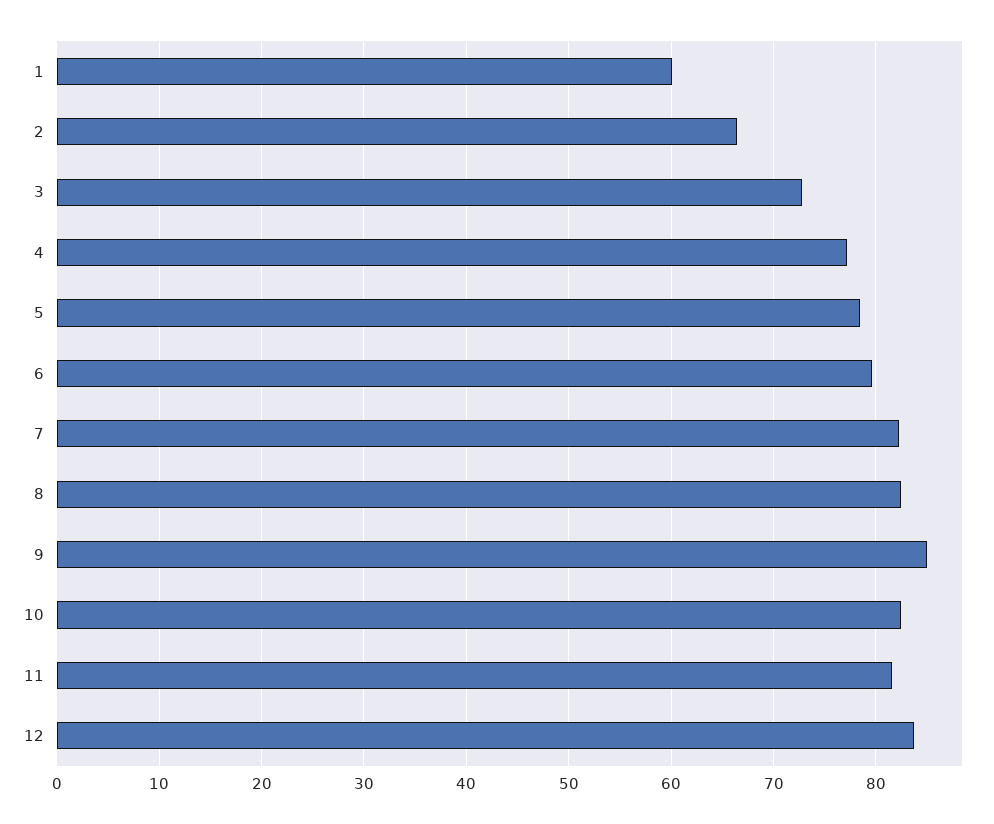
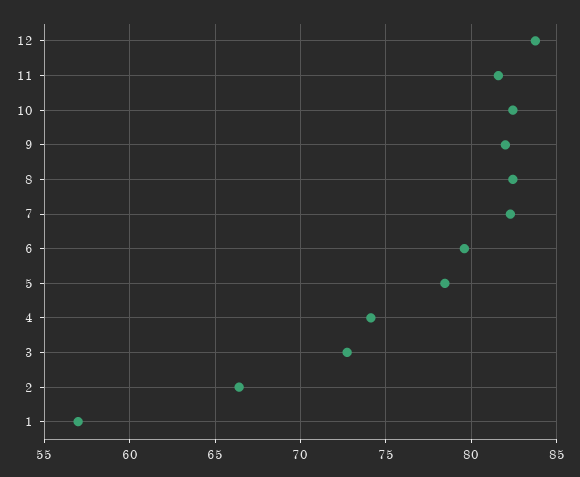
  {
-   "1": 60,
+   "1": 57,
    "2": 66.5,
    "3": 72.5,
-   "4": 77,
+   "4": 74,
    "5": 78.5,
    "6": 79.5,
    "7": 82.5,
    "8": 82.5,
-   "9": 85,
+   "9": 82,
    "10": 82.5,
    "11": 81.5,
    "12": 84
  }

